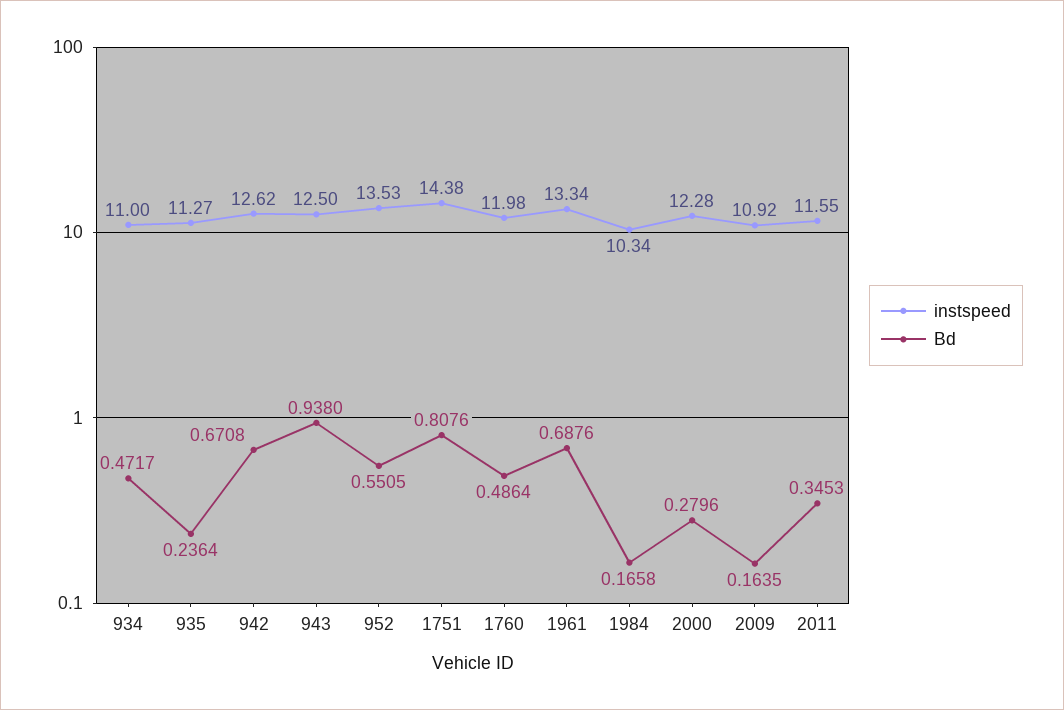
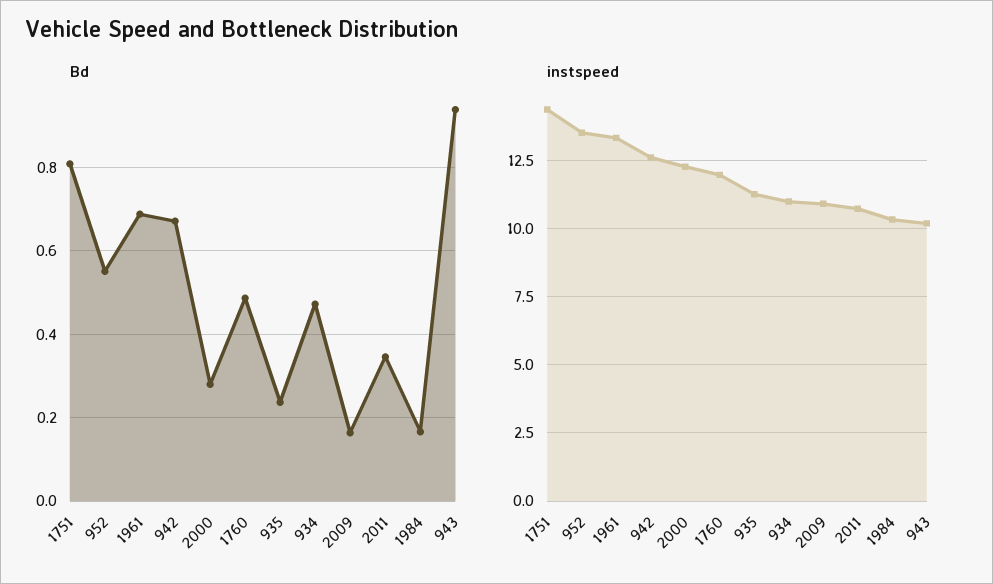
  {
    "instspeed": {
      "934": 11,
      "935": 11.27,
      "942": 12.62,
-     "943": 12.5,
+     "943": 10.25,
      "952": 13.53,
      "1751": 14.38,
      "1760": 11.98,
      "1961": 13.34,
      "1984": 10.34,
      "2000": 12.28,
      "2009": 10.92,
-     "2011": 11.55
+     "2011": 10.75
    },
    "Bd": {
      "934": 0.4717,
      "935": 0.2364,
      "942": 0.6708,
      "943": 0.938,
      "952": 0.5505,
      "1751": 0.8076,
      "1760": 0.4864,
      "1961": 0.6876,
      "1984": 0.1658,
      "2000": 0.2796,
      "2009": 0.1635,
      "2011": 0.3453
    }
  }

